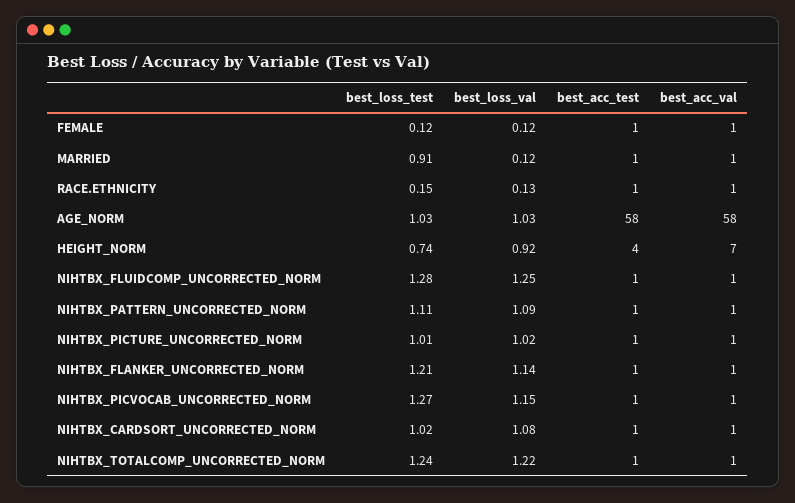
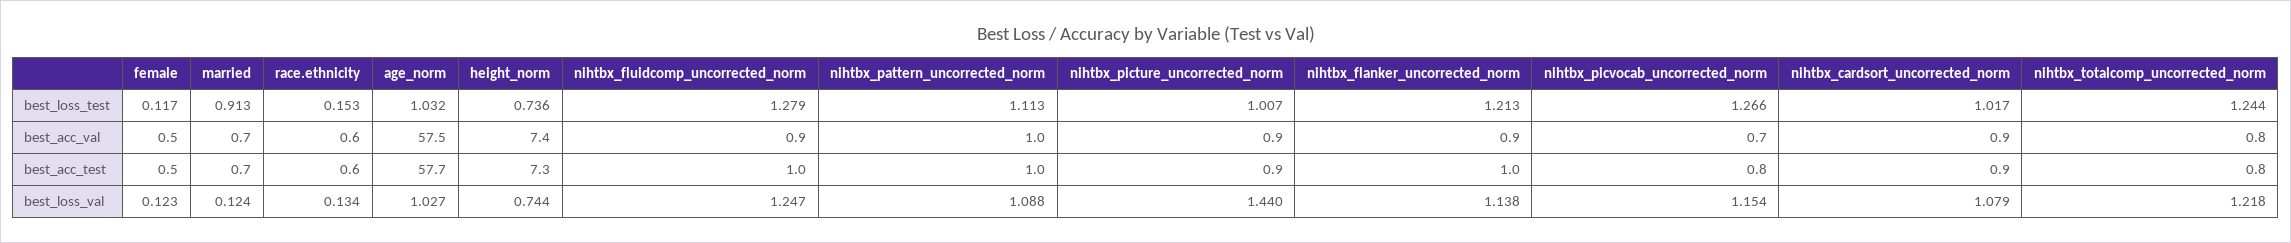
  {
    "best_loss_test": {
      "FEMALE": 0.117,
      "MARRIED": 0.913,
      "RACE.ETHNICITY": 0.153,
      "AGE_NORM": 1.032,
      "HEIGHT_NORM": 0.736,
      "NIHTBX_FLUIDCOMP_UNCORRECTED_NORM": 1.279,
      "NIHTBX_PATTERN_UNCORRECTED_NORM": 1.113,
      "NIHTBX_PICTURE_UNCORRECTED_NORM": 1.007,
      "NIHTBX_FLANKER_UNCORRECTED_NORM": 1.213,
      "NIHTBX_PICVOCAB_UNCORRECTED_NORM": 1.266,
      "NIHTBX_CARDSORT_UNCORRECTED_NORM": 1.017,
      "NIHTBX_TOTALCOMP_UNCORRECTED_NORM": 1.244
    },
    "best_loss_val": {
      "FEMALE": 0.123,
      "MARRIED": 0.124,
      "RACE.ETHNICITY": 0.134,
      "AGE_NORM": 1.027,
-     "HEIGHT_NORM": 0.92,
+     "HEIGHT_NORM": 0.744,
      "NIHTBX_FLUIDCOMP_UNCORRECTED_NORM": 1.247,
      "NIHTBX_PATTERN_UNCORRECTED_NORM": 1.088,
-     "NIHTBX_PICTURE_UNCORRECTED_NORM": 1.02,
+     "NIHTBX_PICTURE_UNCORRECTED_NORM": 1.44,
      "NIHTBX_FLANKER_UNCORRECTED_NORM": 1.138,
      "NIHTBX_PICVOCAB_UNCORRECTED_NORM": 1.154,
      "NIHTBX_CARDSORT_UNCORRECTED_NORM": 1.079,
      "NIHTBX_TOTALCOMP_UNCORRECTED_NORM": 1.218
    },
    "best_acc_test": {
      "FEMALE": 0.5,
      "MARRIED": 0.7,
      "RACE.ETHNICITY": 0.6,
      "AGE_NORM": 57.7,
-     "HEIGHT_NORM": 4,
+     "HEIGHT_NORM": 7.3,
      "NIHTBX_FLUIDCOMP_UNCORRECTED_NORM": 1,
      "NIHTBX_PATTERN_UNCORRECTED_NORM": 1,
      "NIHTBX_PICTURE_UNCORRECTED_NORM": 0.9,
      "NIHTBX_FLANKER_UNCORRECTED_NORM": 1,
      "NIHTBX_PICVOCAB_UNCORRECTED_NORM": 0.8,
      "NIHTBX_CARDSORT_UNCORRECTED_NORM": 0.9,
      "NIHTBX_TOTALCOMP_UNCORRECTED_NORM": 0.8
    },
    "best_acc_val": {
      "FEMALE": 0.5,
      "MARRIED": 0.7,
      "RACE.ETHNICITY": 0.6,
      "AGE_NORM": 57.5,
      "HEIGHT_NORM": 7.4,
      "NIHTBX_FLUIDCOMP_UNCORRECTED_NORM": 0.9,
      "NIHTBX_PATTERN_UNCORRECTED_NORM": 1,
      "NIHTBX_PICTURE_UNCORRECTED_NORM": 0.9,
      "NIHTBX_FLANKER_UNCORRECTED_NORM": 0.9,
      "NIHTBX_PICVOCAB_UNCORRECTED_NORM": 0.7,
      "NIHTBX_CARDSORT_UNCORRECTED_NORM": 0.9,
      "NIHTBX_TOTALCOMP_UNCORRECTED_NORM": 0.8
    }
  }

